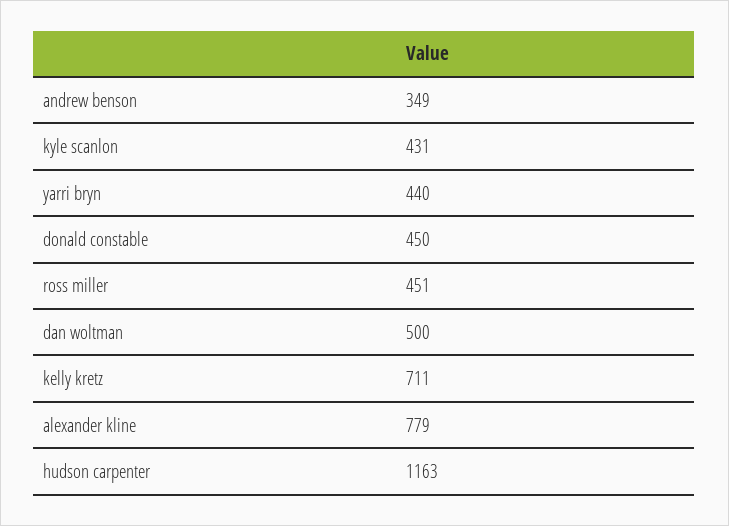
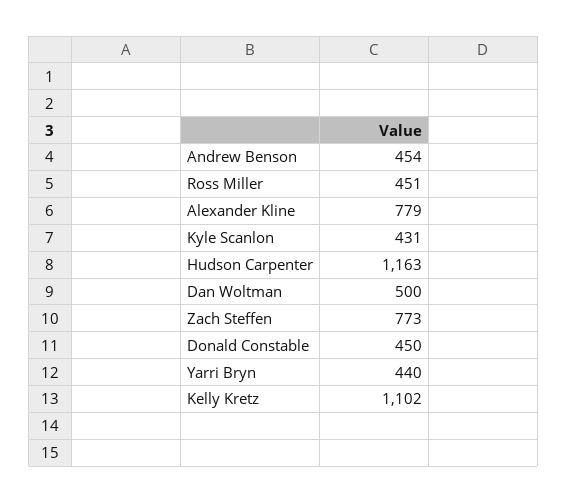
  {
-   "andrew benson": 349,
+   "andrew benson": 454,
    "kyle scanlon": 431,
    "yarri bryn": 440,
    "donald constable": 450,
    "ross miller": 451,
    "dan woltman": 500,
-   "kelly kretz": 711,
+   "kelly kretz": 1102,
    "alexander kline": 779,
-   "hudson carpenter": 1163
+   "hudson carpenter": 1163,
+   "Zach Steffen": 773
  }

